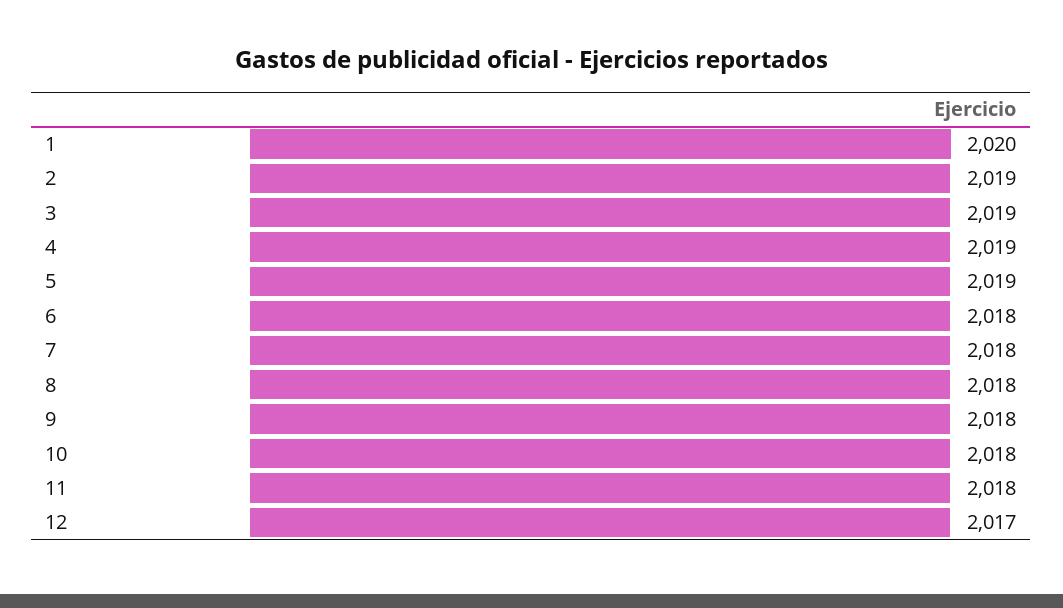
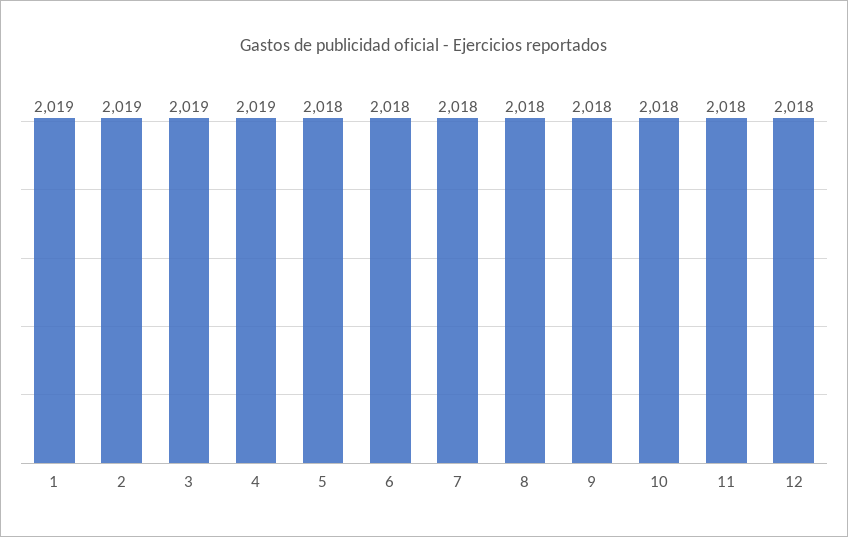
  {
-   "1": 2020,
+   "1": 2019,
    "2": 2019,
    "3": 2019,
    "4": 2019,
-   "5": 2019,
+   "5": 2018,
    "6": 2018,
    "7": 2018,
    "8": 2018,
    "9": 2018,
    "10": 2018,
    "11": 2018,
-   "12": 2017
+   "12": 2018
  }

